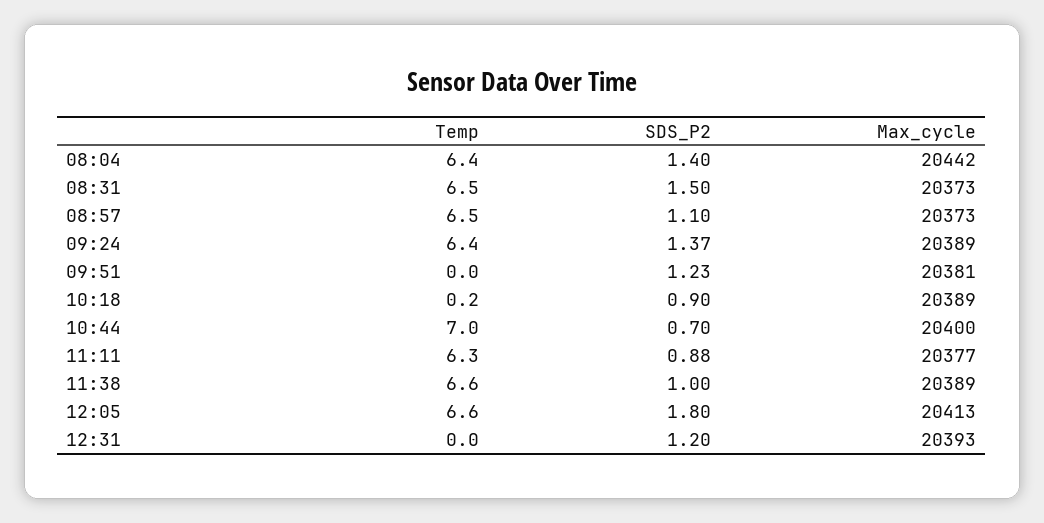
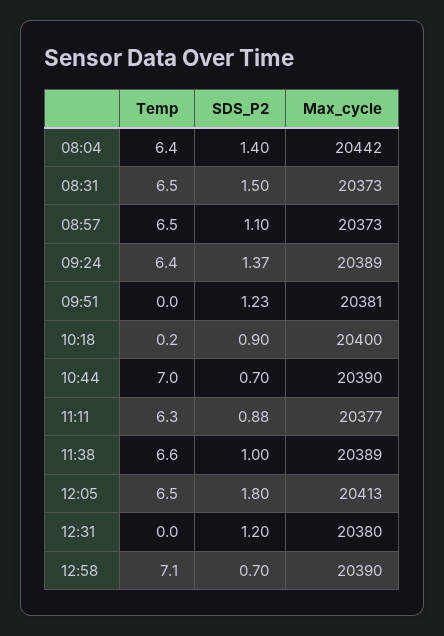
  {
    "Temp": {
      "08:04": 6.4,
      "08:31": 6.5,
      "08:57": 6.5,
      "09:24": 6.4,
      "09:51": 0,
      "10:18": 0.2,
      "10:44": 7,
      "11:11": 6.3,
      "11:38": 6.6,
-     "12:05": 6.6,
+     "12:05": 6.5,
-     "12:31": 0
+     "12:31": 0,
+     "12:58": 7.1
    },
    "SDS_P2": {
      "08:04": 1.4,
      "08:31": 1.5,
      "08:57": 1.1,
      "09:24": 1.37,
      "09:51": 1.23,
      "10:18": 0.9,
      "10:44": 0.7,
      "11:11": 0.88,
      "11:38": 1,
      "12:05": 1.8,
-     "12:31": 1.2
+     "12:31": 1.2,
+     "12:58": 0.7
    },
    "Max_cycle": {
      "08:04": 20442,
      "08:31": 20373,
      "08:57": 20373,
      "09:24": 20389,
      "09:51": 20381,
-     "10:18": 20389,
+     "10:18": 20400,
-     "10:44": 20400,
+     "10:44": 20390,
      "11:11": 20377,
      "11:38": 20389,
      "12:05": 20413,
-     "12:31": 20393
+     "12:31": 20380,
+     "12:58": 20390
    }
  }

